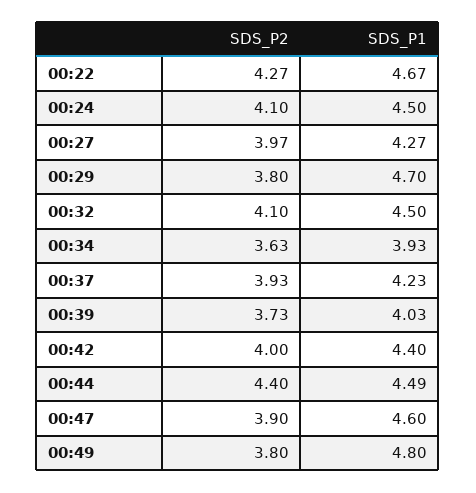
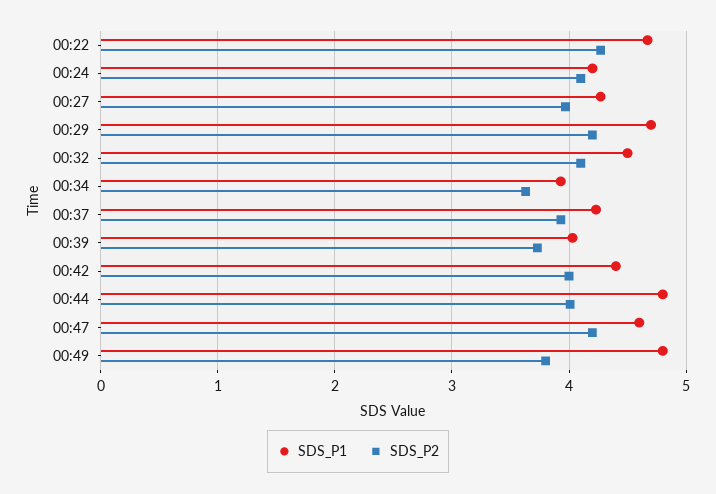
  {
    "SDS_P2": {
      "00:22": 4.27,
      "00:24": 4.1,
      "00:27": 3.97,
-     "00:29": 3.8,
+     "00:29": 4.2,
      "00:32": 4.1,
      "00:34": 3.63,
      "00:37": 3.93,
      "00:39": 3.73,
      "00:42": 4,
-     "00:44": 4.4,
+     "00:44": 4,
-     "00:47": 3.9,
+     "00:47": 4.2,
      "00:49": 3.8
    },
    "SDS_P1": {
      "00:22": 4.67,
-     "00:24": 4.5,
+     "00:24": 4.2,
      "00:27": 4.27,
      "00:29": 4.7,
      "00:32": 4.5,
      "00:34": 3.93,
      "00:37": 4.23,
      "00:39": 4.03,
      "00:42": 4.4,
-     "00:44": 4.49,
+     "00:44": 4.8,
      "00:47": 4.6,
      "00:49": 4.8
    }
  }

